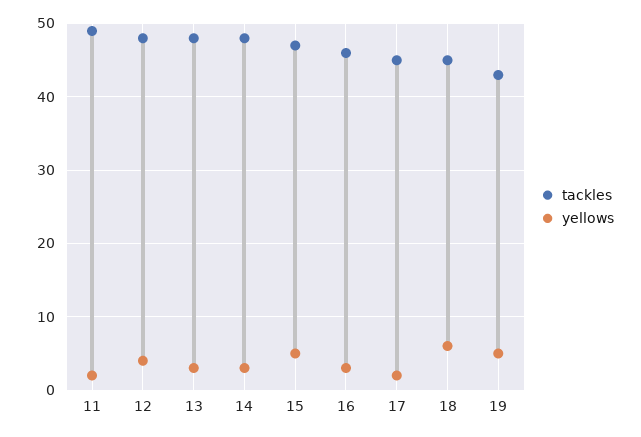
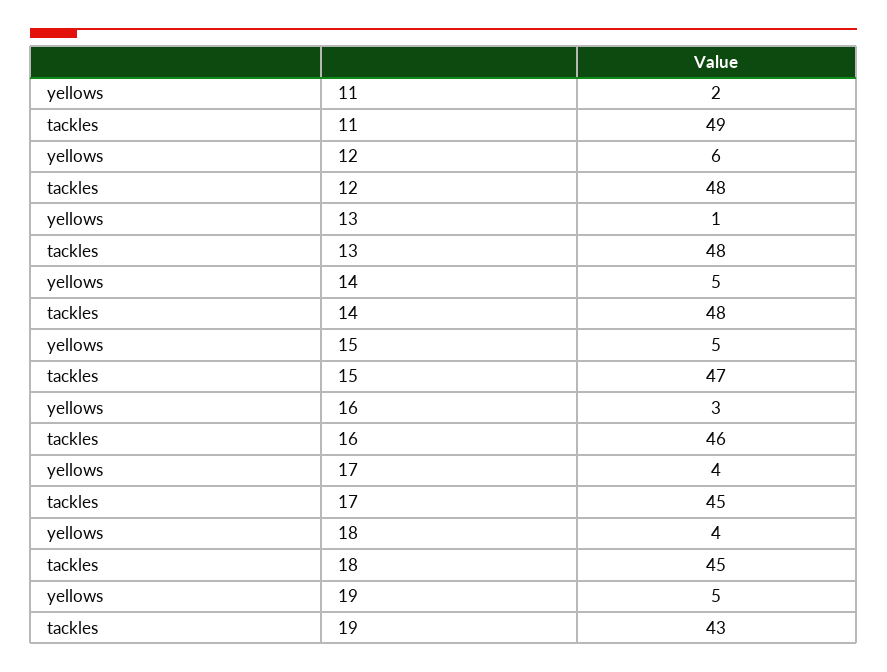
  {
    "tackles": {
      "11": 49,
      "12": 48,
      "13": 48,
      "14": 48,
      "15": 47,
      "16": 46,
      "17": 45,
      "18": 45,
      "19": 43
    },
    "yellows": {
      "11": 2,
-     "12": 4,
+     "12": 6,
-     "13": 3,
+     "13": 1,
-     "14": 3,
+     "14": 5,
      "15": 5,
      "16": 3,
-     "17": 2,
+     "17": 4,
-     "18": 6,
+     "18": 4,
      "19": 5
    }
  }

